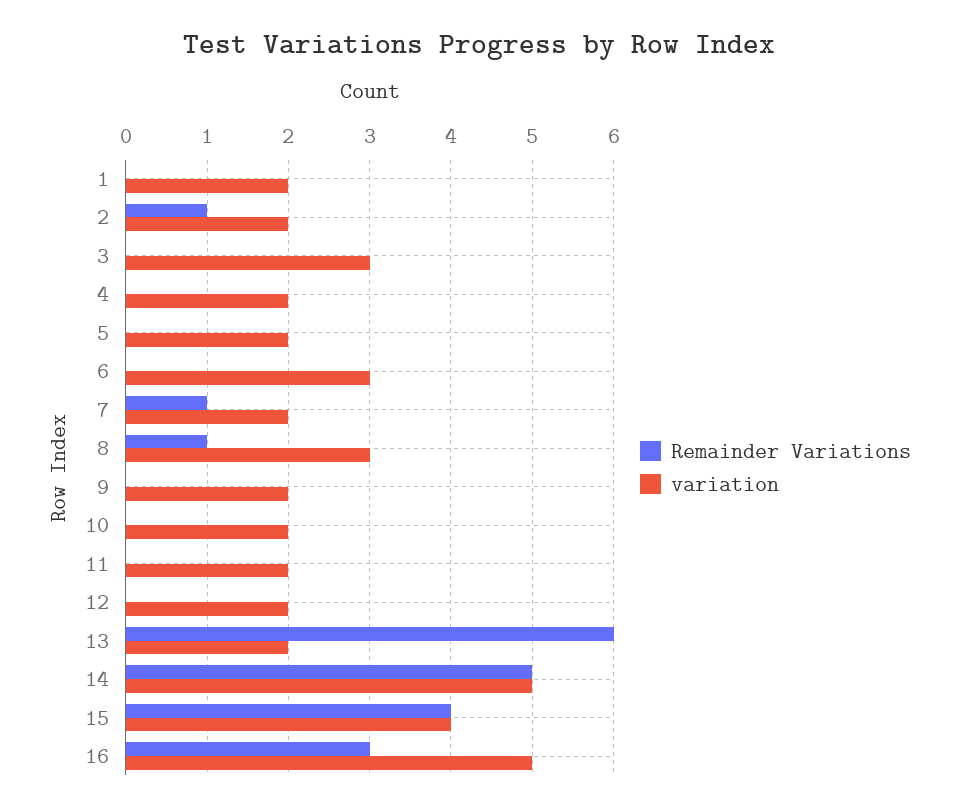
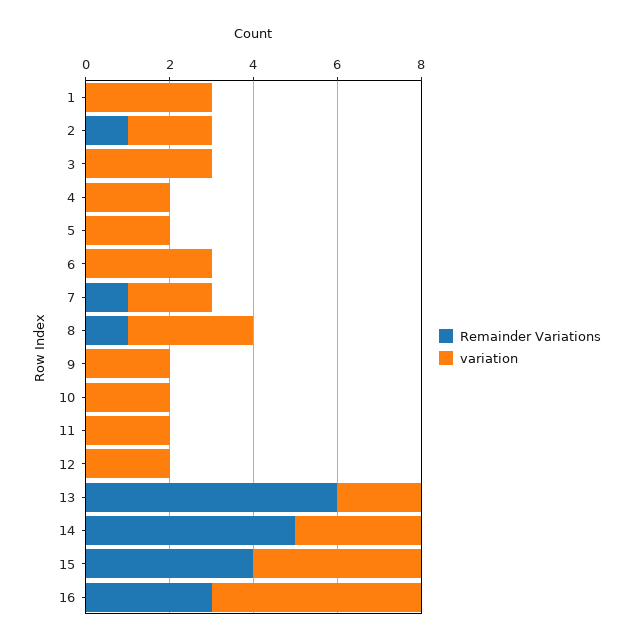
  {
    "Remainder Variations": {
      "1": 0,
      "2": 1,
      "3": 0,
      "4": 0,
      "5": 0,
      "6": 0,
      "7": 1,
      "8": 1,
      "9": 0,
      "10": 0,
      "11": 0,
      "12": 0,
      "13": 6,
      "14": 5,
      "15": 4,
      "16": 3
    },
    "variation": {
-     "1": 2,
+     "1": 3,
      "2": 2,
      "3": 3,
      "4": 2,
      "5": 2,
      "6": 3,
      "7": 2,
      "8": 3,
      "9": 2,
      "10": 2,
      "11": 2,
      "12": 2,
      "13": 2,
-     "14": 5,
+     "14": 3,
      "15": 4,
      "16": 5
    }
  }

